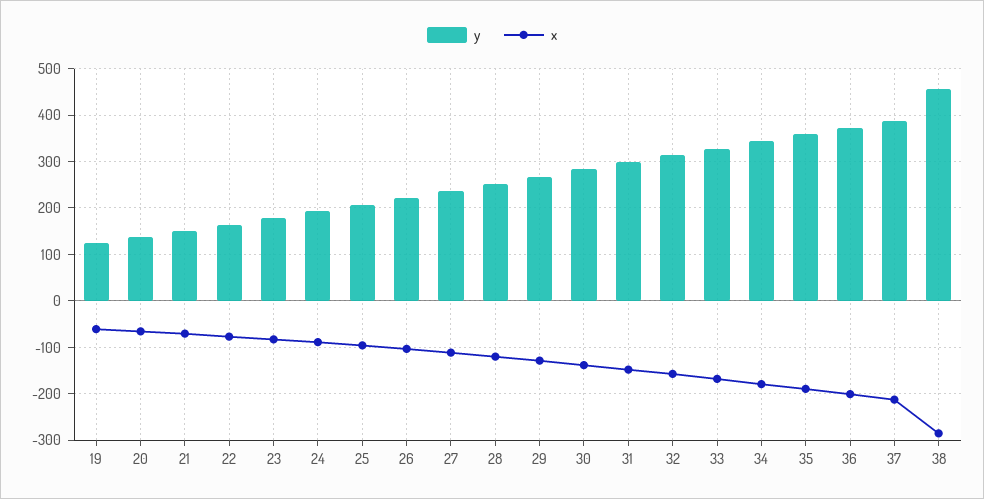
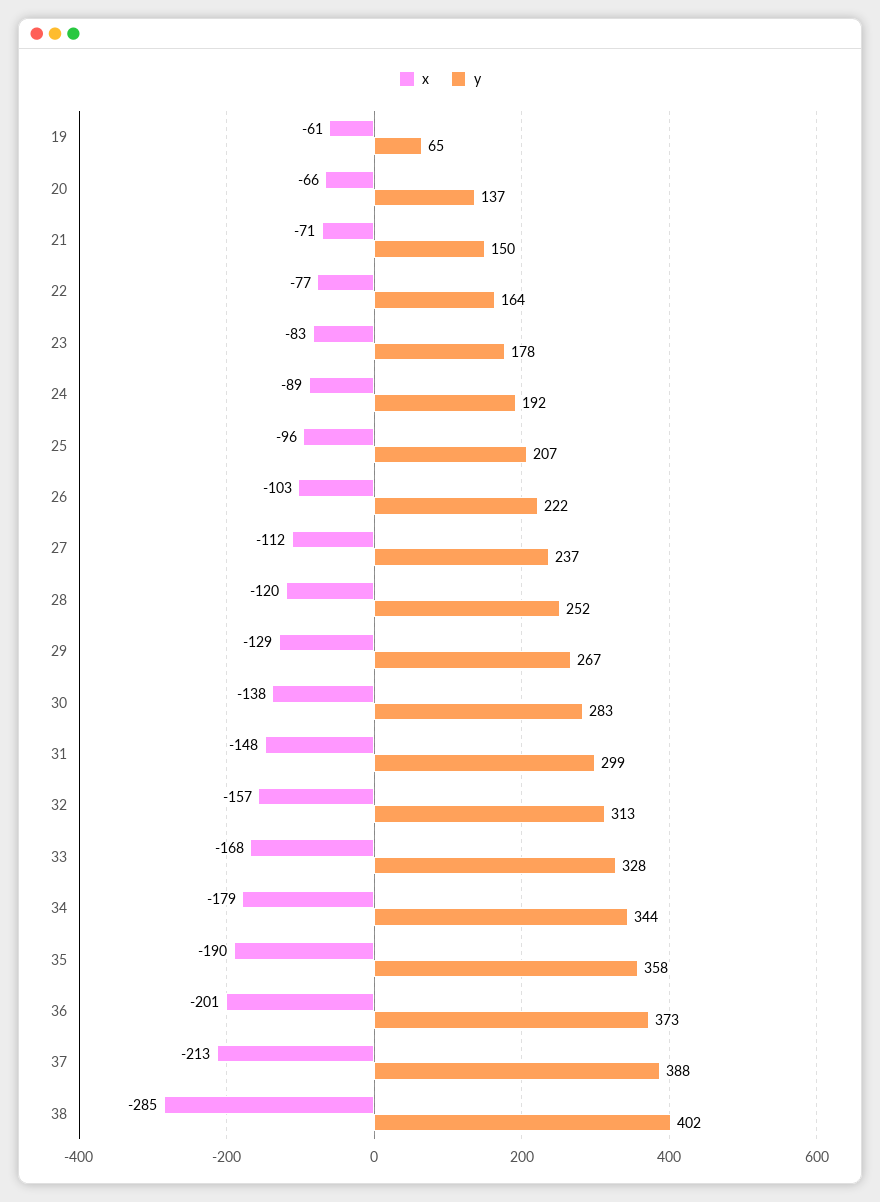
  {
    "y": {
-     "19": 120,
+     "19": 65,
      "20": 137,
      "21": 150,
      "22": 164,
      "23": 178,
      "24": 192,
      "25": 207,
      "26": 222,
      "27": 237,
      "28": 252,
      "29": 267,
      "30": 283,
      "31": 299,
      "32": 313,
      "33": 328,
      "34": 344,
      "35": 358,
      "36": 373,
      "37": 388,
-     "38": 460
+     "38": 402
    },
    "x": {
      "19": -61,
      "20": -66,
      "21": -71,
      "22": -77,
      "23": -83,
      "24": -89,
      "25": -96,
      "26": -103,
      "27": -112,
      "28": -120,
      "29": -129,
      "30": -138,
      "31": -148,
      "32": -157,
      "33": -168,
      "34": -179,
      "35": -190,
      "36": -201,
      "37": -213,
      "38": -285
    }
  }

